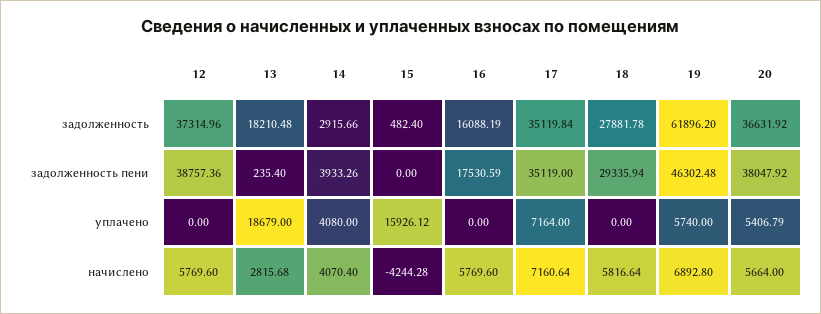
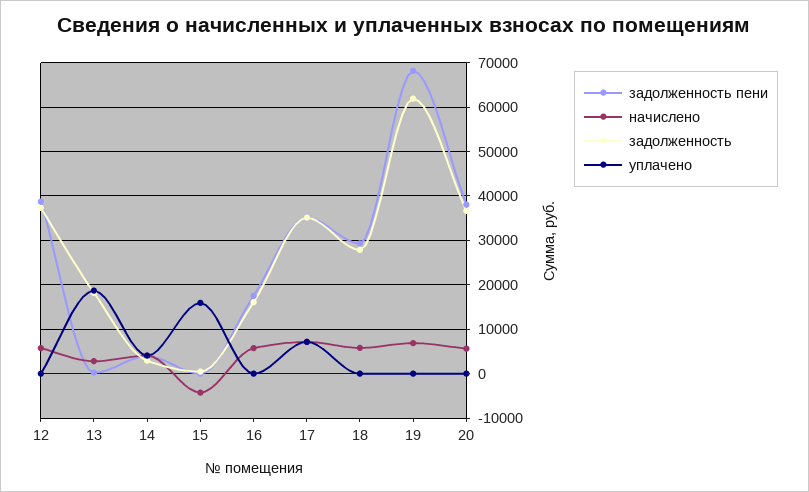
  {
    "задолженность": {
      "12": 37314.96,
      "13": 18210.48,
      "14": 2915.66,
      "15": 482.4,
      "16": 16088.19,
      "17": 35119.84,
      "18": 27881.78,
      "19": 61896.2,
      "20": 36631.92
    },
    "задолженность пени": {
      "12": 38757.36,
      "13": 235.4,
      "14": 3933.26,
      "15": 0,
      "16": 17530.59,
      "17": 35119,
      "18": 29335.94,
-     "19": 46302.48,
+     "19": 68000,
      "20": 38047.92
    },
    "уплачено": {
      "12": 0,
      "13": 18679,
      "14": 4080,
      "15": 15926.12,
      "16": 0,
      "17": 7164,
      "18": 0,
-     "19": 5740,
+     "19": 0,
-     "20": 5406.79
+     "20": 0
    },
    "начислено": {
      "12": 5769.6,
      "13": 2815.68,
      "14": 4070.4,
      "15": -4244.28,
      "16": 5769.6,
      "17": 7160.64,
      "18": 5816.64,
      "19": 6892.8,
      "20": 5664
    }
  }

